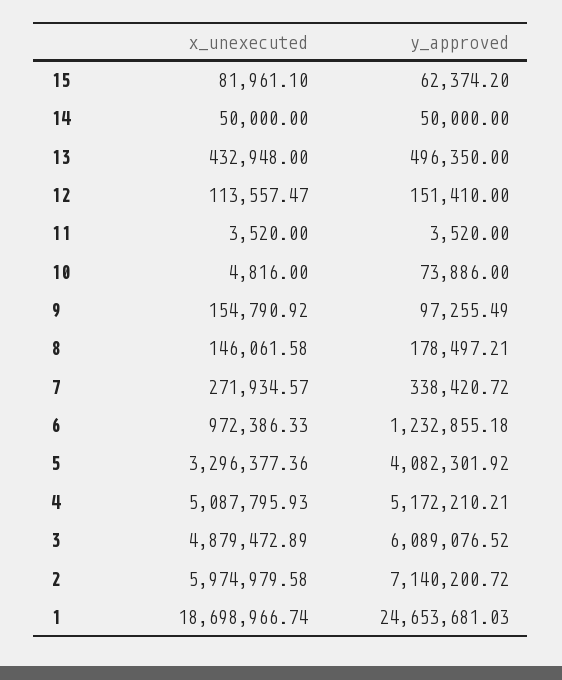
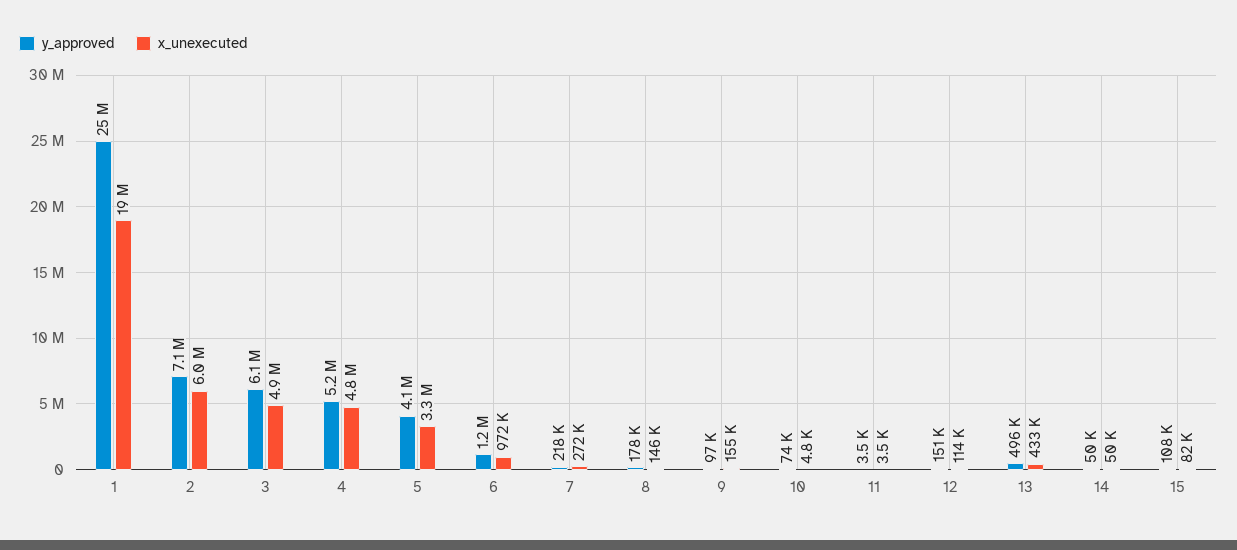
  {
    "x_unexecuted": {
      "15": 81961.1,
      "14": 50000,
      "13": 432948,
      "12": 113557.47,
      "11": 3520,
      "10": 4816,
      "9": 154790.92,
      "8": 146061.58,
      "7": 271934.57,
      "6": 972386.33,
      "5": 3296377.36,
-     "4": 5087795.93,
+     "4": 4800000,
      "3": 4879472.89,
      "2": 5974979.58,
      "1": 18698966.74
    },
    "y_approved": {
-     "15": 62374.2,
+     "15": 108000,
      "14": 50000,
      "13": 496350,
      "12": 151410,
      "11": 3520,
      "10": 73886,
      "9": 97255.49,
      "8": 178497.21,
-     "7": 338420.72,
+     "7": 218000,
      "6": 1232855.18,
      "5": 4082301.92,
      "4": 5172210.21,
      "3": 6089076.52,
      "2": 7140200.72,
      "1": 24653681.03
    }
  }

